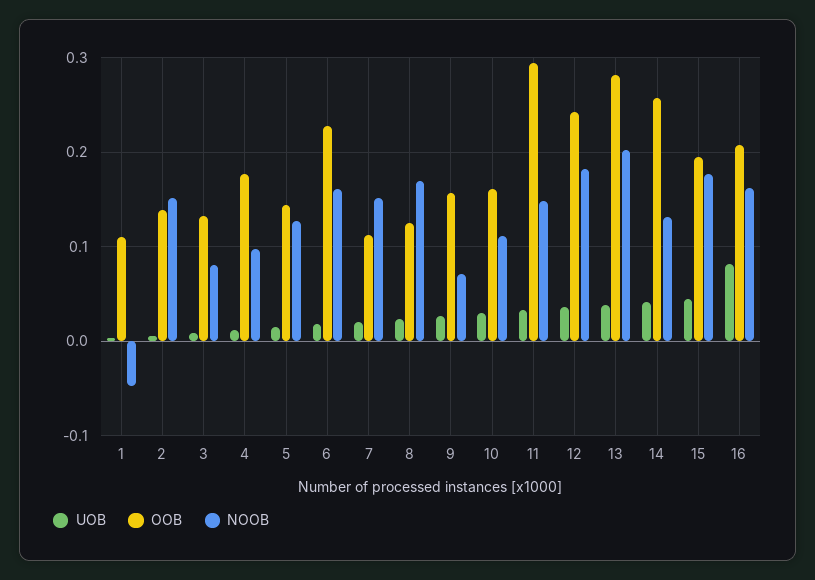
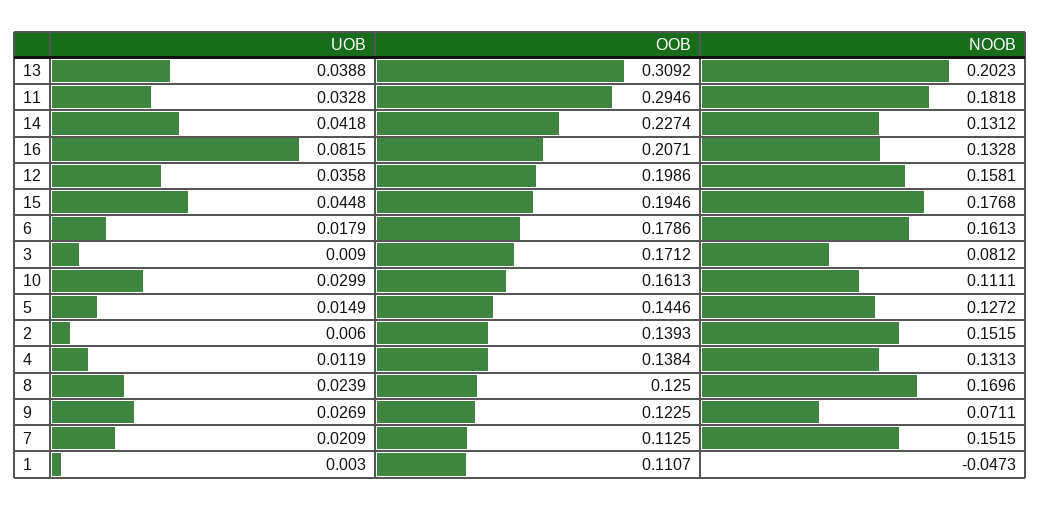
  {
    "UOB": {
      "1": 0.003,
      "2": 0.006,
      "3": 0.009,
      "4": 0.0119,
      "5": 0.0149,
      "6": 0.0179,
      "7": 0.0209,
      "8": 0.0239,
      "9": 0.0269,
      "10": 0.0299,
      "11": 0.0328,
      "12": 0.0358,
      "13": 0.0388,
      "14": 0.0418,
      "15": 0.0448,
      "16": 0.0815
    },
    "OOB": {
      "1": 0.1107,
      "2": 0.1393,
-     "3": 0.13,
+     "3": 0.1712,
-     "4": 0.18,
+     "4": 0.1384,
      "5": 0.1446,
-     "6": 0.23,
+     "6": 0.1786,
      "7": 0.1125,
      "8": 0.125,
-     "9": 0.16,
+     "9": 0.1225,
      "10": 0.1613,
      "11": 0.2946,
-     "12": 0.24,
+     "12": 0.1986,
-     "13": 0.28,
+     "13": 0.3092,
-     "14": 0.26,
+     "14": 0.2274,
      "15": 0.1946,
      "16": 0.2071
    },
    "NOOB": {
      "1": -0.0473,
      "2": 0.1515,
      "3": 0.0812,
-     "4": 0.1,
+     "4": 0.1313,
      "5": 0.1272,
      "6": 0.1613,
      "7": 0.1515,
      "8": 0.1696,
      "9": 0.0711,
      "10": 0.1111,
-     "11": 0.15,
+     "11": 0.1818,
-     "12": 0.18,
+     "12": 0.1581,
      "13": 0.2023,
      "14": 0.1312,
      "15": 0.1768,
-     "16": 0.16
+     "16": 0.1328
    }
  }

